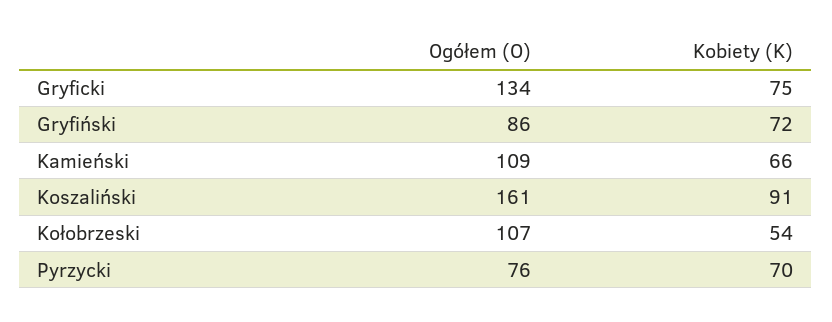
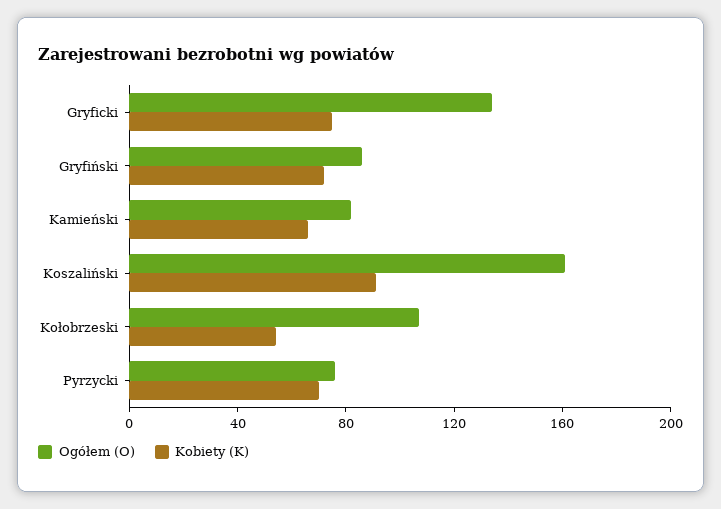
  {
    "Ogółem (O)": {
      "Gryficki": 134,
      "Gryfiński": 86,
-     "Kamieński": 109,
+     "Kamieński": 80,
      "Koszaliński": 161,
      "Kołobrzeski": 107,
      "Pyrzycki": 76
    },
    "Kobiety (K)": {
      "Gryficki": 75,
      "Gryfiński": 72,
      "Kamieński": 66,
      "Koszaliński": 91,
      "Kołobrzeski": 54,
      "Pyrzycki": 70
    }
  }

